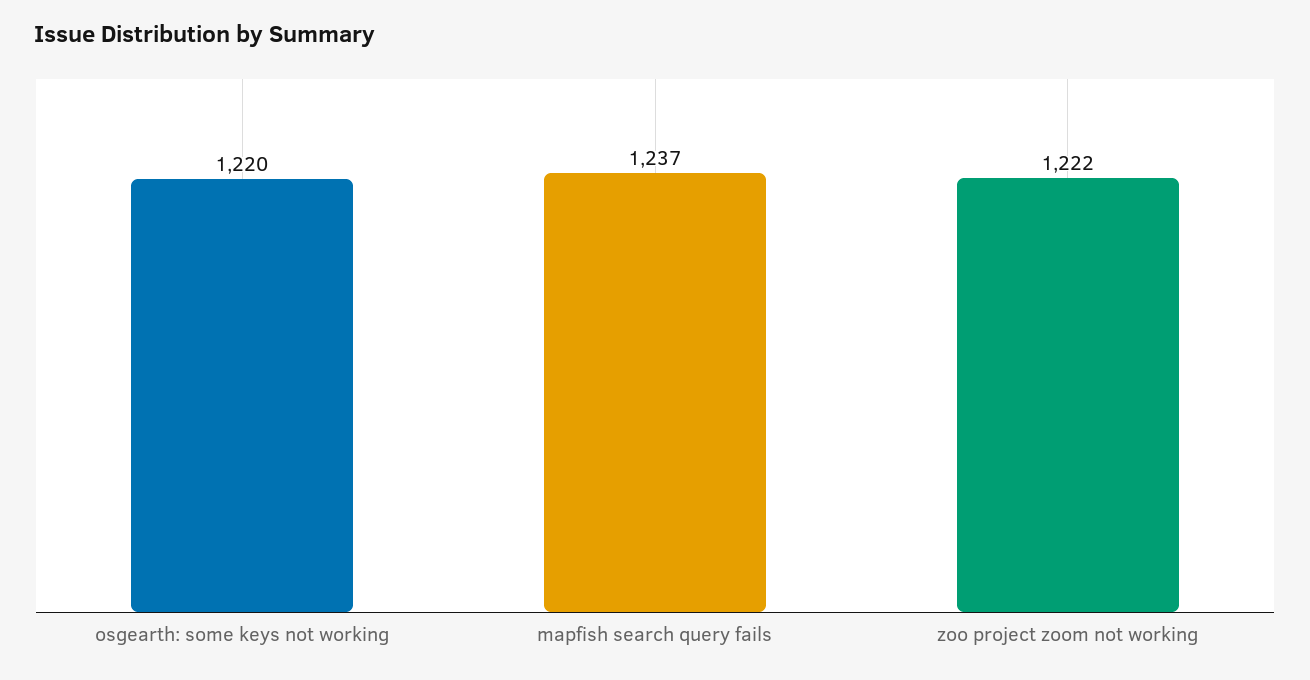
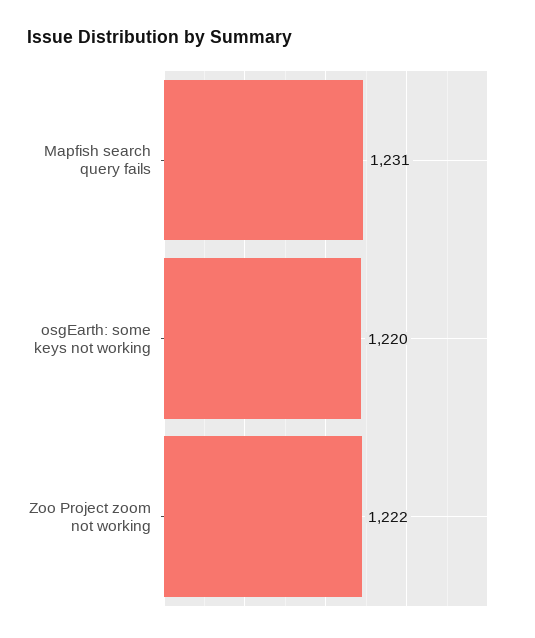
  {
    "osgearth: some keys not working": 1220,
-   "mapfish search query fails": 1237,
+   "mapfish search query fails": 1231,
    "zoo project zoom not working": 1222
  }

